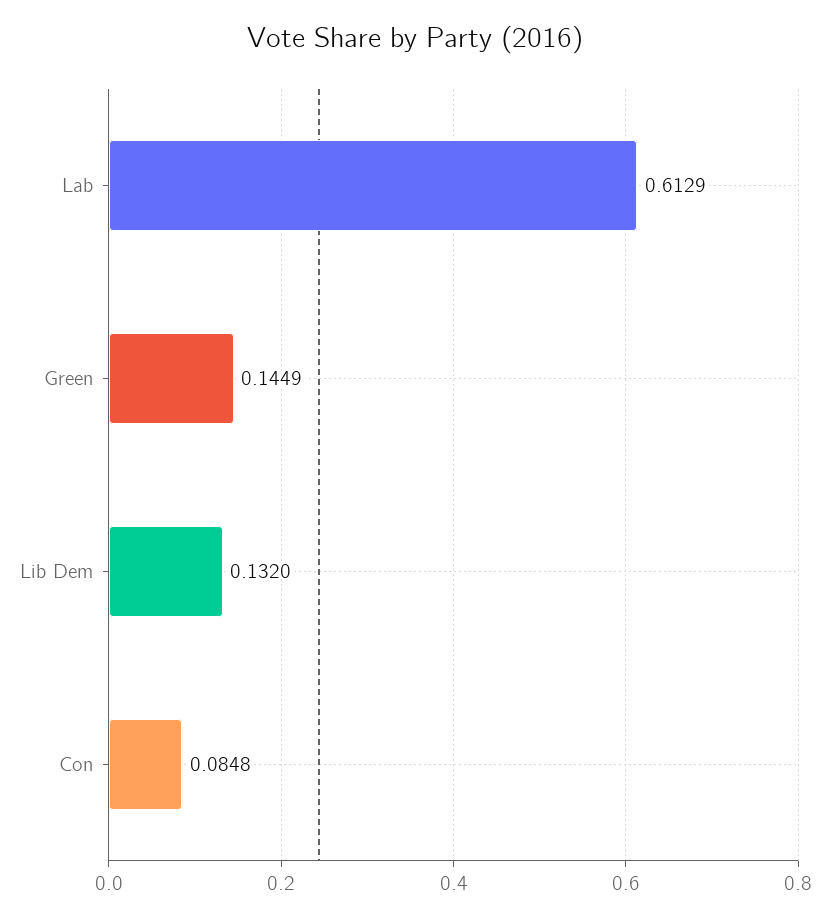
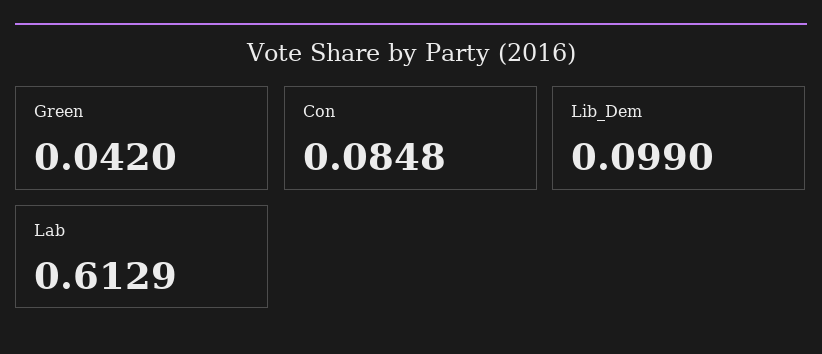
  {
    "Lab": 0.6129,
-   "Green": 0.1449,
+   "Green": 0.042,
-   "Lib Dem": 0.132,
+   "Lib Dem": 0.099,
    "Con": 0.0848
  }

